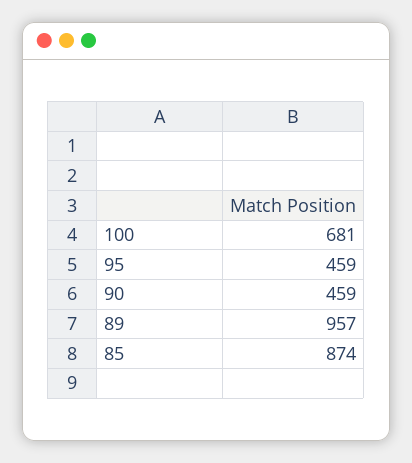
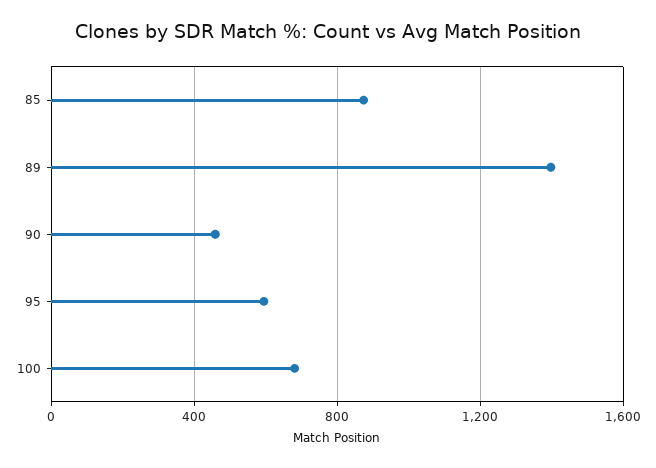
  {
    "100": 681,
-   "95": 459,
+   "95": 600,
    "90": 459,
-   "89": 957,
+   "89": 1400,
    "85": 874
  }

